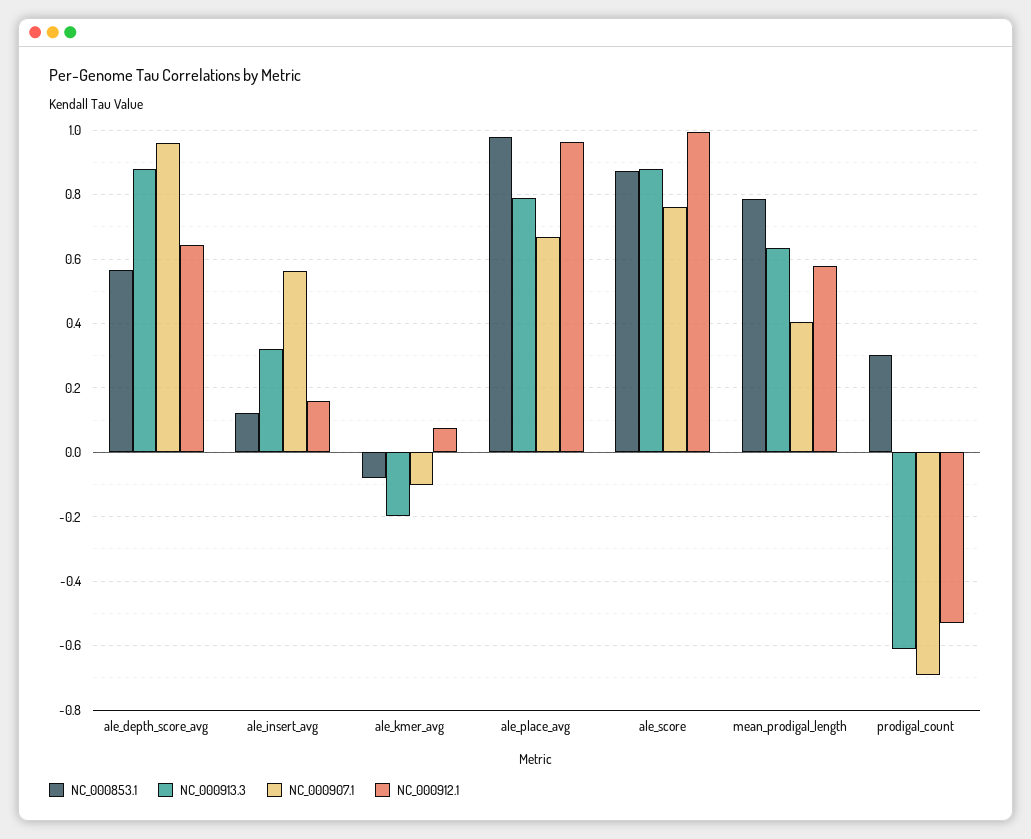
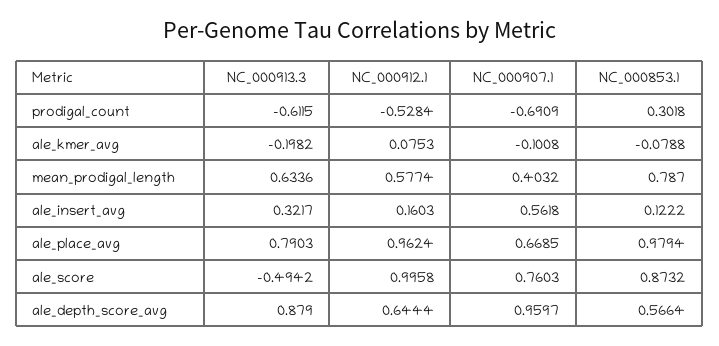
  {
    "NC_000853.1": {
      "ale_depth_score_avg": 0.5664,
      "ale_insert_avg": 0.1222,
      "ale_kmer_avg": -0.0788,
      "ale_place_avg": 0.9794,
      "ale_score": 0.8732,
      "mean_prodigal_length": 0.787,
      "prodigal_count": 0.3018
    },
    "NC_000913.3": {
      "ale_depth_score_avg": 0.879,
      "ale_insert_avg": 0.3217,
      "ale_kmer_avg": -0.1982,
      "ale_place_avg": 0.7903,
-     "ale_score": 0.88,
+     "ale_score": -0.4942,
      "mean_prodigal_length": 0.6336,
      "prodigal_count": -0.6115
    },
    "NC_000907.1": {
      "ale_depth_score_avg": 0.9597,
      "ale_insert_avg": 0.5618,
      "ale_kmer_avg": -0.1008,
      "ale_place_avg": 0.6685,
      "ale_score": 0.7603,
      "mean_prodigal_length": 0.4032,
      "prodigal_count": -0.6909
    },
    "NC_000912.1": {
      "ale_depth_score_avg": 0.6444,
      "ale_insert_avg": 0.1603,
      "ale_kmer_avg": 0.0753,
      "ale_place_avg": 0.9624,
      "ale_score": 0.9958,
      "mean_prodigal_length": 0.5774,
      "prodigal_count": -0.5284
    }
  }

